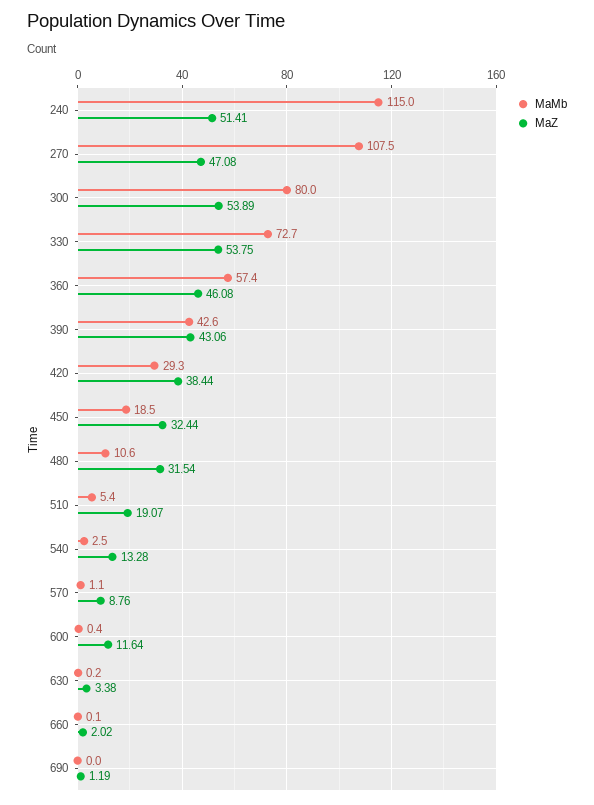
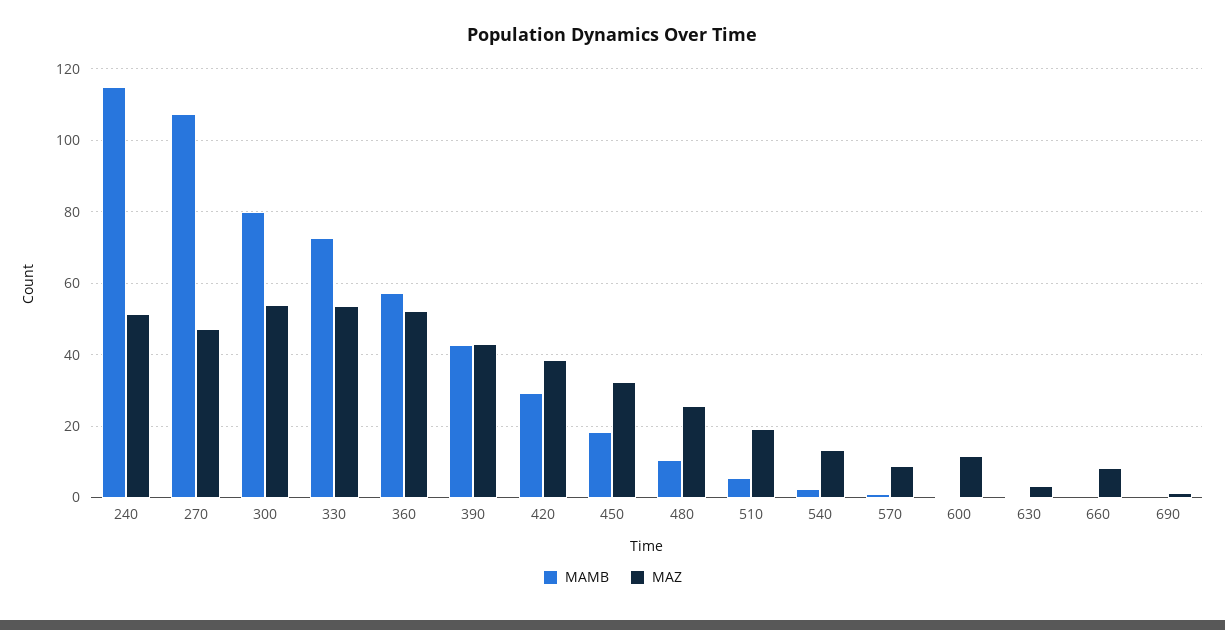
  {
    "MaMb": {
      "240": 115,
      "270": 107.5,
      "300": 80,
      "330": 72.7,
      "360": 57.4,
      "390": 42.6,
      "420": 29.3,
      "450": 18.5,
      "480": 10.6,
      "510": 5.4,
      "540": 2.5,
      "570": 1.1,
      "600": 0.4,
      "630": 0.2,
      "660": 0.1,
      "690": 0
    },
    "MaZ": {
      "240": 51.41,
      "270": 47.08,
      "300": 53.89,
      "330": 53.75,
-     "360": 46.08,
+     "360": 52,
      "390": 43.06,
      "420": 38.44,
      "450": 32.44,
-     "480": 31.54,
+     "480": 26,
      "510": 19.07,
      "540": 13.28,
      "570": 8.76,
      "600": 11.64,
      "630": 3.38,
-     "660": 2.02,
+     "660": 8,
      "690": 1.19
    }
  }

